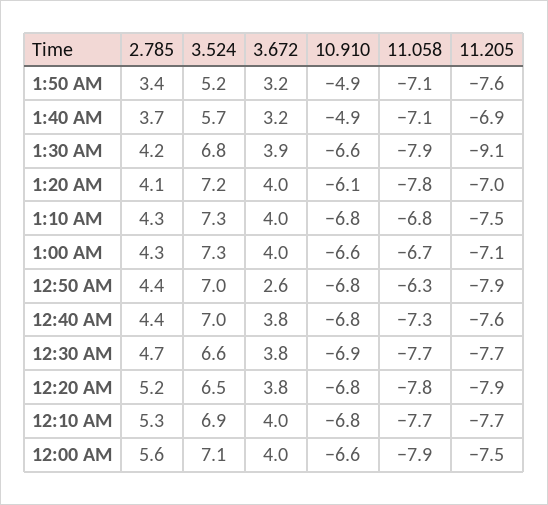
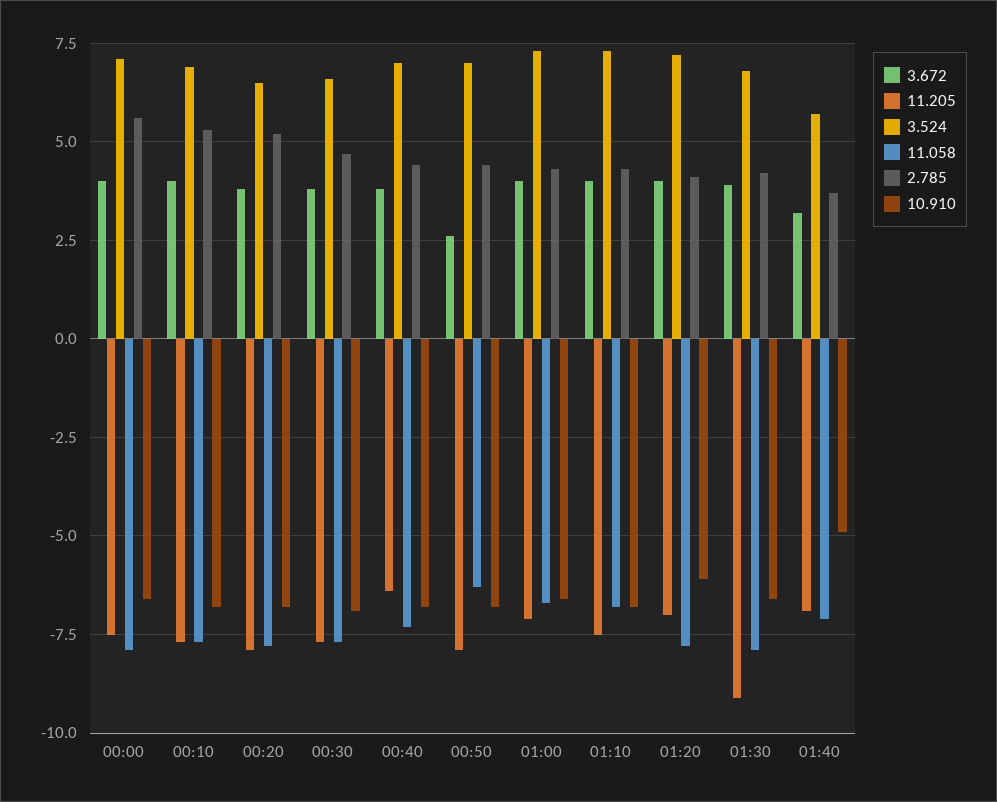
  {
    "2.785": {
-     "1:50 AM": 3.4,
      "1:40 AM": 3.7,
      "1:30 AM": 4.2,
      "1:20 AM": 4.1,
      "1:10 AM": 4.3,
      "1:00 AM": 4.3,
      "12:50 AM": 4.4,
      "12:40 AM": 4.4,
      "12:30 AM": 4.7,
      "12:20 AM": 5.2,
      "12:10 AM": 5.3,
      "12:00 AM": 5.6
    },
    "3.524": {
-     "1:50 AM": 5.2,
      "1:40 AM": 5.7,
      "1:30 AM": 6.8,
      "1:20 AM": 7.2,
      "1:10 AM": 7.3,
      "1:00 AM": 7.3,
      "12:50 AM": 7,
      "12:40 AM": 7,
      "12:30 AM": 6.6,
      "12:20 AM": 6.5,
      "12:10 AM": 6.9,
      "12:00 AM": 7.1
    },
    "3.672": {
-     "1:50 AM": 3.2,
      "1:40 AM": 3.2,
      "1:30 AM": 3.9,
      "1:20 AM": 4,
      "1:10 AM": 4,
      "1:00 AM": 4,
      "12:50 AM": 2.6,
      "12:40 AM": 3.8,
      "12:30 AM": 3.8,
      "12:20 AM": 3.8,
      "12:10 AM": 4,
      "12:00 AM": 4
    },
    "10.910": {
-     "1:50 AM": -4.9,
      "1:40 AM": -4.9,
      "1:30 AM": -6.6,
      "1:20 AM": -6.1,
      "1:10 AM": -6.8,
      "1:00 AM": -6.6,
      "12:50 AM": -6.8,
      "12:40 AM": -6.8,
      "12:30 AM": -6.9,
      "12:20 AM": -6.8,
      "12:10 AM": -6.8,
      "12:00 AM": -6.6
    },
    "11.058": {
-     "1:50 AM": -7.1,
      "1:40 AM": -7.1,
      "1:30 AM": -7.9,
      "1:20 AM": -7.8,
      "1:10 AM": -6.8,
      "1:00 AM": -6.7,
      "12:50 AM": -6.3,
      "12:40 AM": -7.3,
      "12:30 AM": -7.7,
      "12:20 AM": -7.8,
      "12:10 AM": -7.7,
      "12:00 AM": -7.9
    },
    "11.205": {
-     "1:50 AM": -7.6,
      "1:40 AM": -6.9,
      "1:30 AM": -9.1,
      "1:20 AM": -7,
      "1:10 AM": -7.5,
      "1:00 AM": -7.1,
      "12:50 AM": -7.9,
-     "12:40 AM": -7.6,
+     "12:40 AM": -6.5,
      "12:30 AM": -7.7,
      "12:20 AM": -7.9,
      "12:10 AM": -7.7,
      "12:00 AM": -7.5
    }
  }

